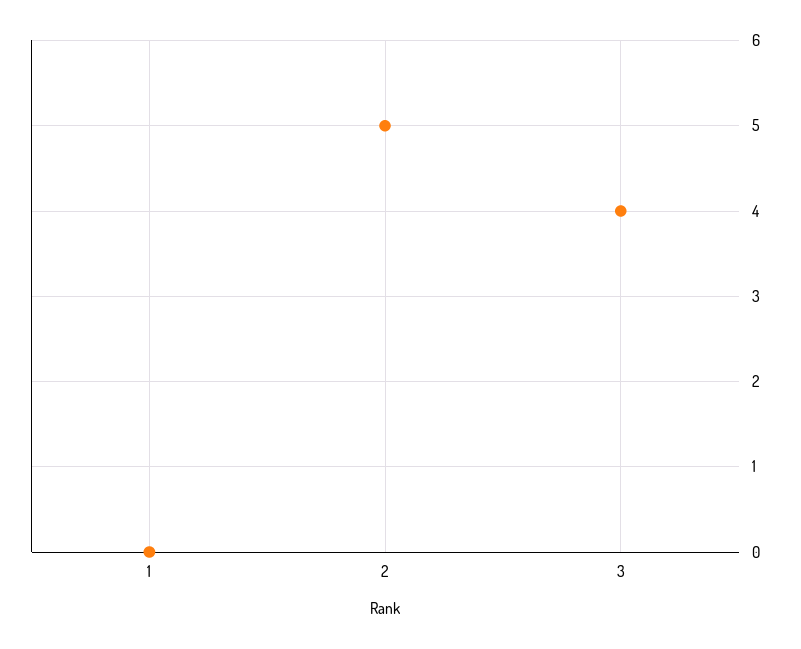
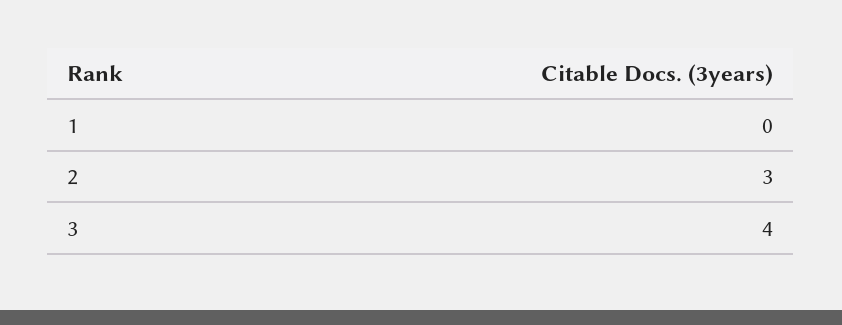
  {
    "1": 0,
-   "2": 5,
+   "2": 3,
    "3": 4
  }

